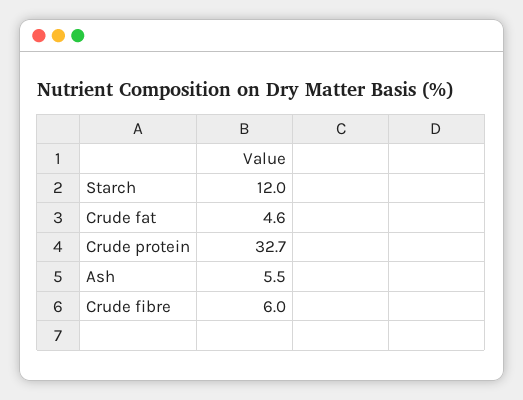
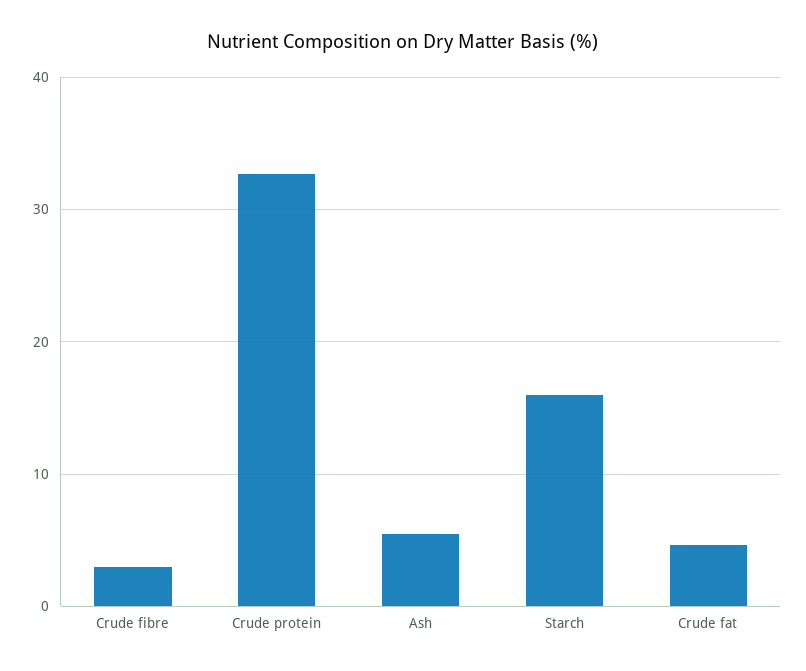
  {
-   "Starch": 12,
+   "Starch": 16,
    "Crude fat": 4.6,
    "Crude protein": 32.7,
    "Ash": 5.5,
-   "Crude fibre": 6
+   "Crude fibre": 3
  }

